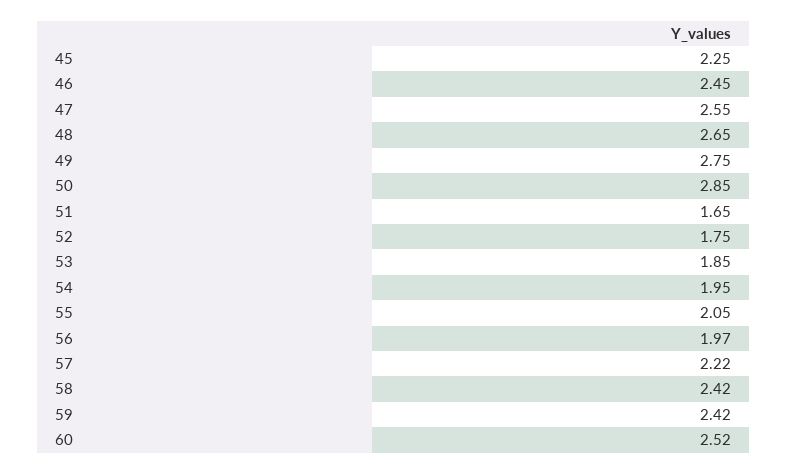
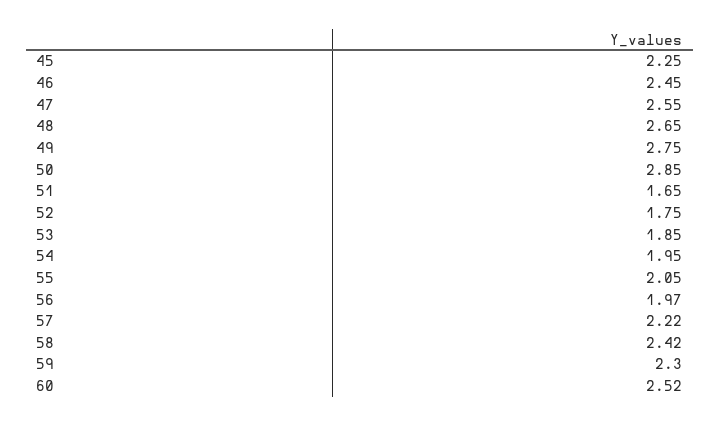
  {
    "45": 2.25,
    "46": 2.45,
    "47": 2.55,
    "48": 2.65,
    "49": 2.75,
    "50": 2.85,
    "51": 1.65,
    "52": 1.75,
    "53": 1.85,
    "54": 1.95,
    "55": 2.05,
    "56": 1.97,
    "57": 2.22,
    "58": 2.42,
-   "59": 2.42,
+   "59": 2.3,
    "60": 2.52
  }

